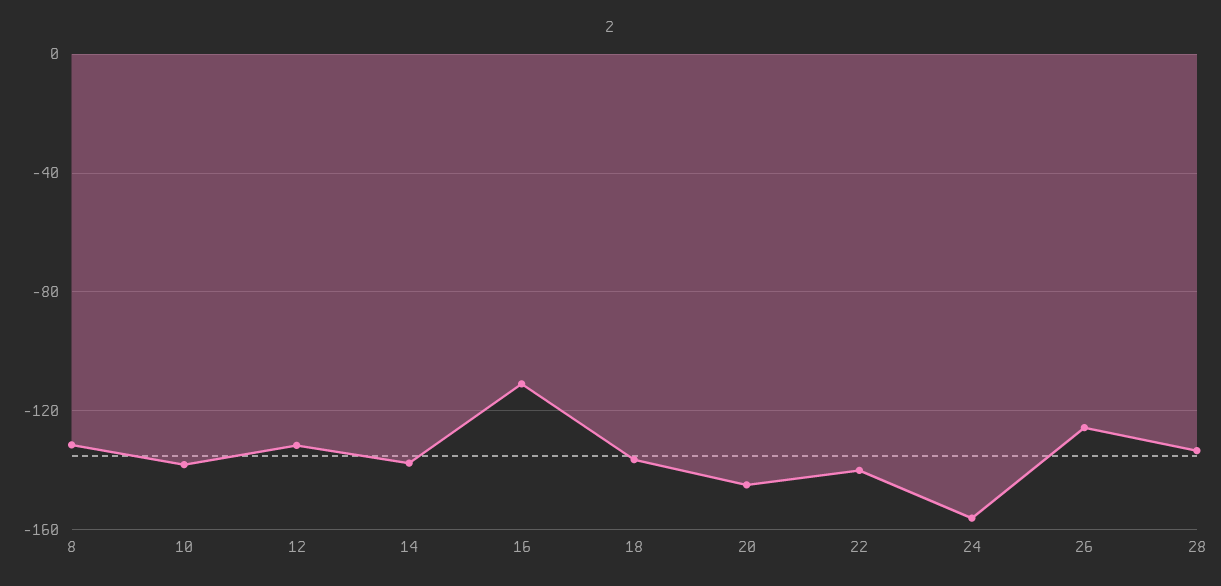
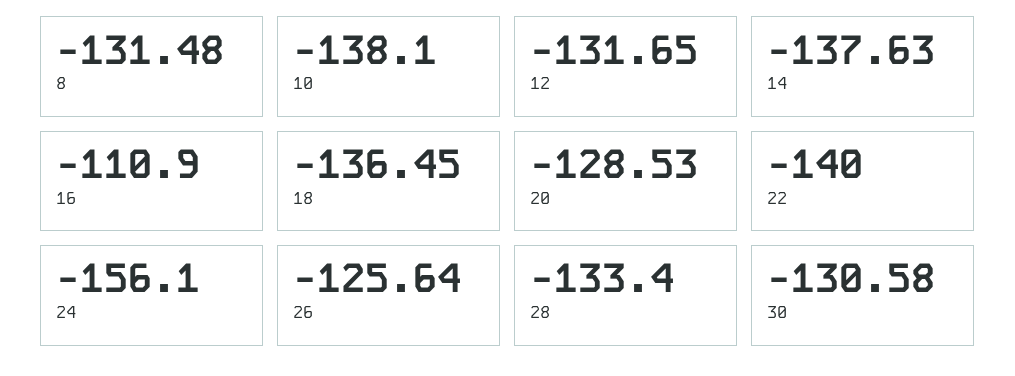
  {
    "8": -131.48,
    "10": -138.1,
    "12": -131.65,
    "14": -137.63,
    "16": -110.9,
    "18": -136.45,
-   "20": -145,
+   "20": -128.53,
    "22": -140,
    "24": -156.1,
    "26": -125.64,
-   "28": -133.4
+   "28": -133.4,
+   "30": -130.58
  }

